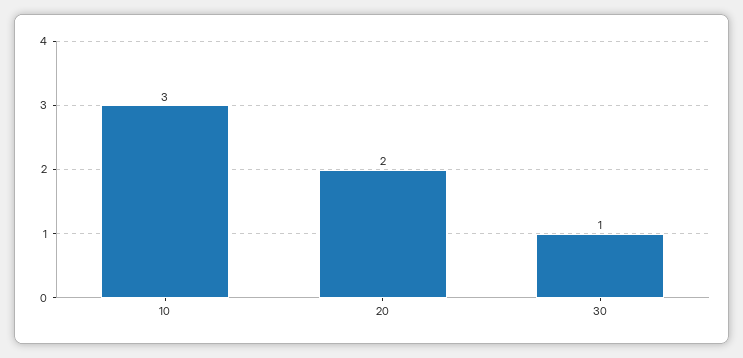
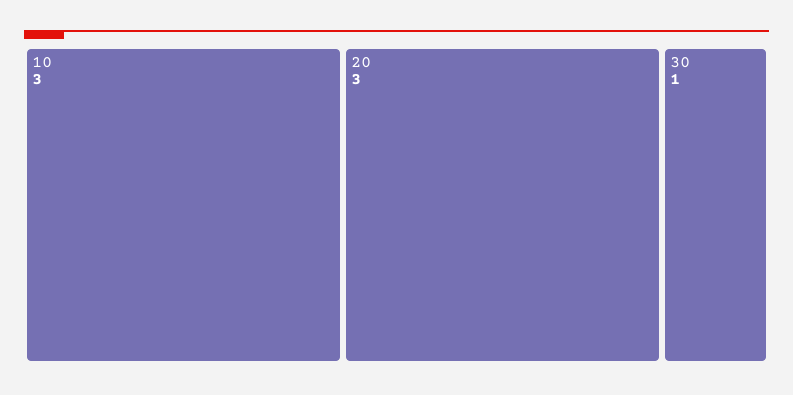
  {
    "10": 3,
-   "20": 2,
+   "20": 3,
    "30": 1
  }

